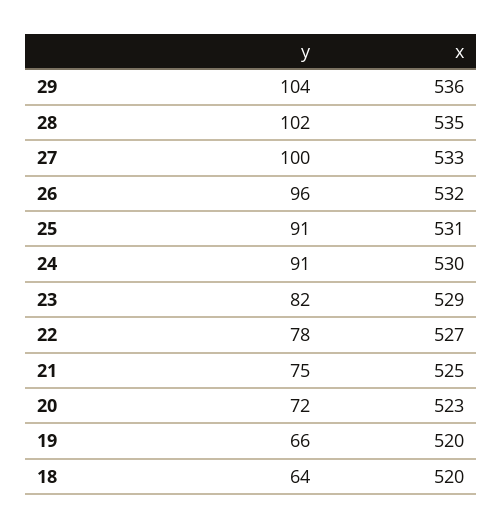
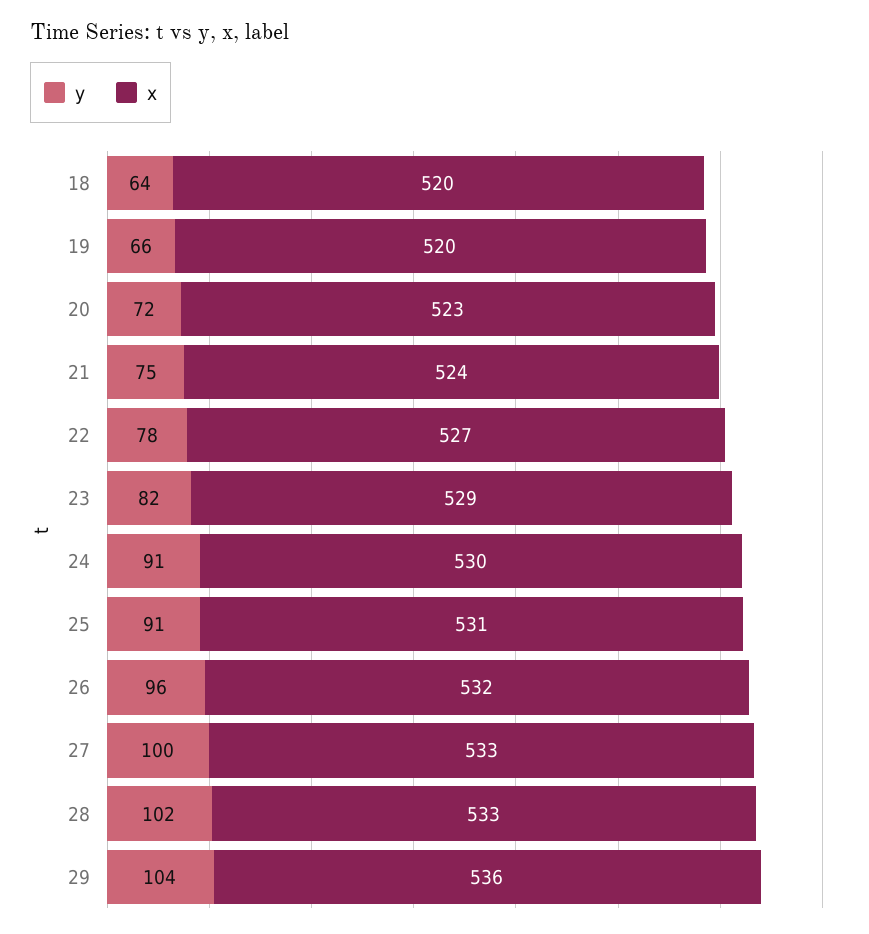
  {
    "y": {
      "29": 104,
      "28": 102,
      "27": 100,
      "26": 96,
      "25": 91,
      "24": 91,
      "23": 82,
      "22": 78,
      "21": 75,
      "20": 72,
      "19": 66,
      "18": 64
    },
    "x": {
      "29": 536,
-     "28": 535,
+     "28": 533,
      "27": 533,
      "26": 532,
      "25": 531,
      "24": 530,
      "23": 529,
      "22": 527,
-     "21": 525,
+     "21": 524,
      "20": 523,
      "19": 520,
      "18": 520
    }
  }

